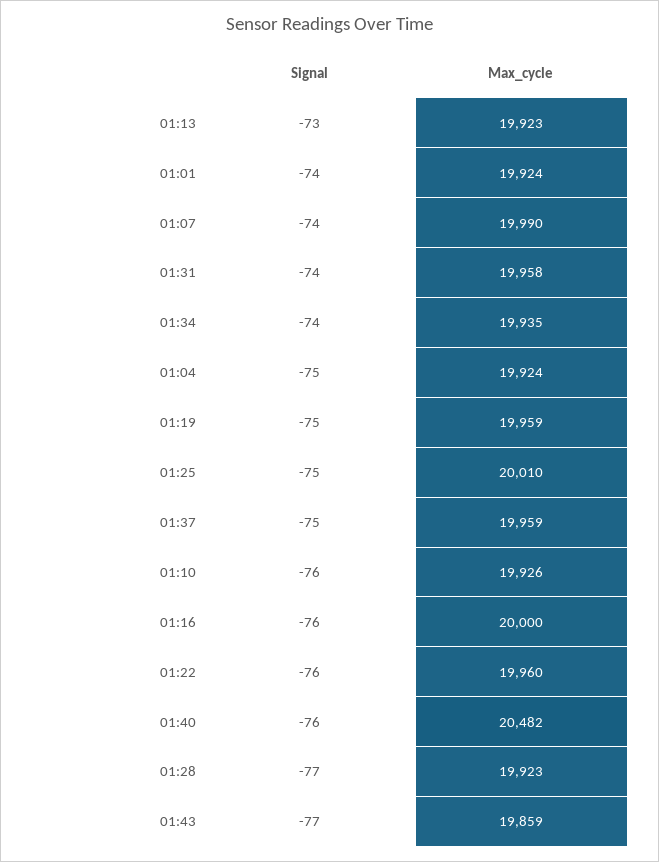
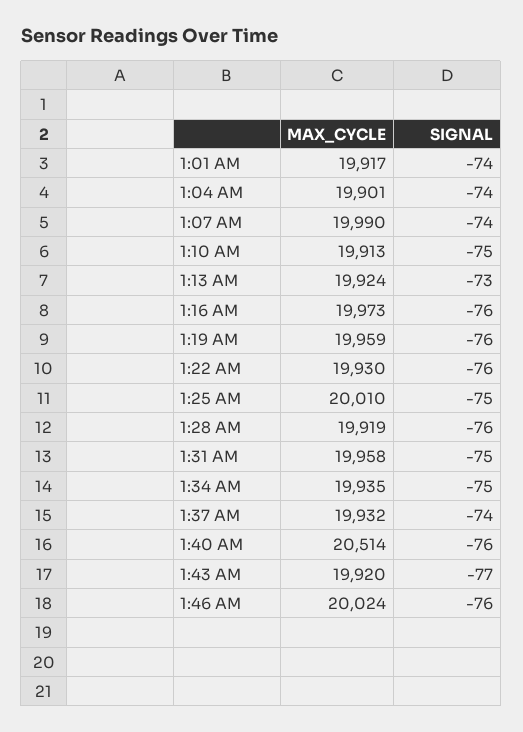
  {
    "Signal": {
      "01:13": -73,
      "01:01": -74,
      "01:07": -74,
-     "01:31": -74,
+     "01:31": -75,
-     "01:34": -74,
+     "01:34": -75,
-     "01:04": -75,
+     "01:04": -74,
-     "01:19": -75,
+     "01:19": -76,
      "01:25": -75,
-     "01:37": -75,
+     "01:37": -74,
-     "01:10": -76,
+     "01:10": -75,
      "01:16": -76,
      "01:22": -76,
      "01:40": -76,
-     "01:28": -77,
+     "01:28": -76,
-     "01:43": -77
+     "01:43": -77,
+     "1:46 AM": -76
    },
    "Max_cycle": {
-     "01:13": 19923,
+     "01:13": 19924,
-     "01:01": 19924,
+     "01:01": 19917,
      "01:07": 19990,
      "01:31": 19958,
      "01:34": 19935,
-     "01:04": 19924,
+     "01:04": 19901,
      "01:19": 19959,
      "01:25": 20010,
-     "01:37": 19959,
+     "01:37": 19932,
-     "01:10": 19926,
+     "01:10": 19913,
-     "01:16": 20000,
+     "01:16": 19973,
-     "01:22": 19960,
+     "01:22": 19930,
-     "01:40": 20482,
+     "01:40": 20514,
-     "01:28": 19923,
+     "01:28": 19919,
-     "01:43": 19859
+     "01:43": 19920,
+     "1:46 AM": 20024
    }
  }

